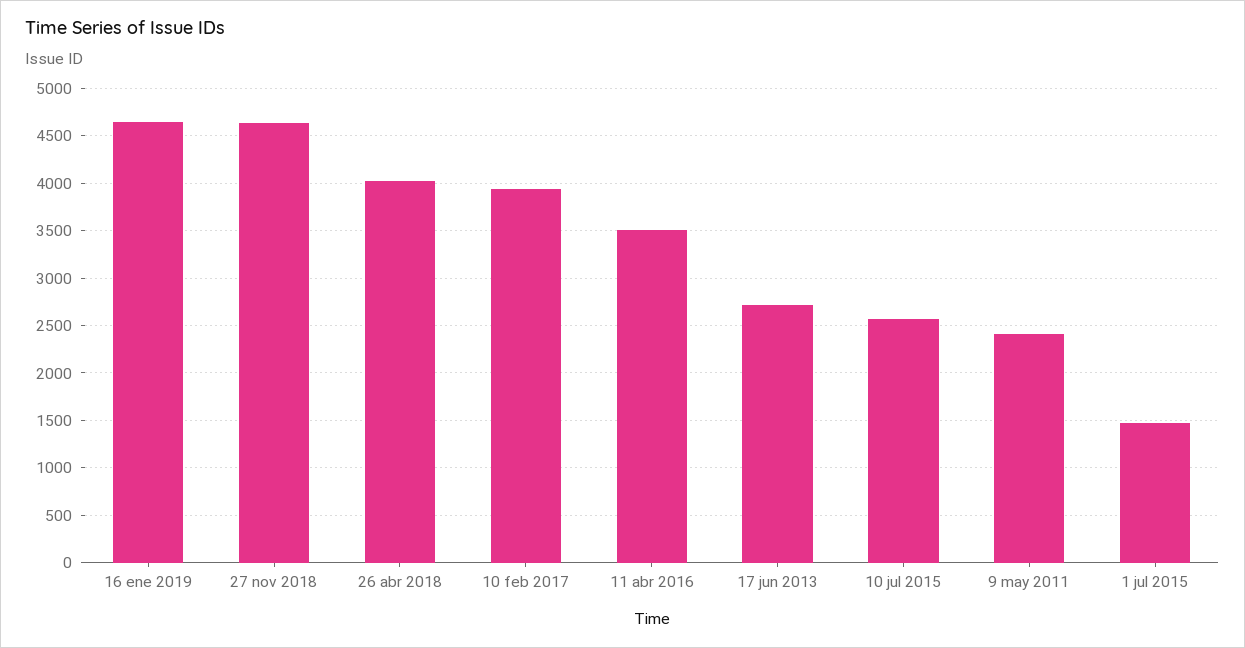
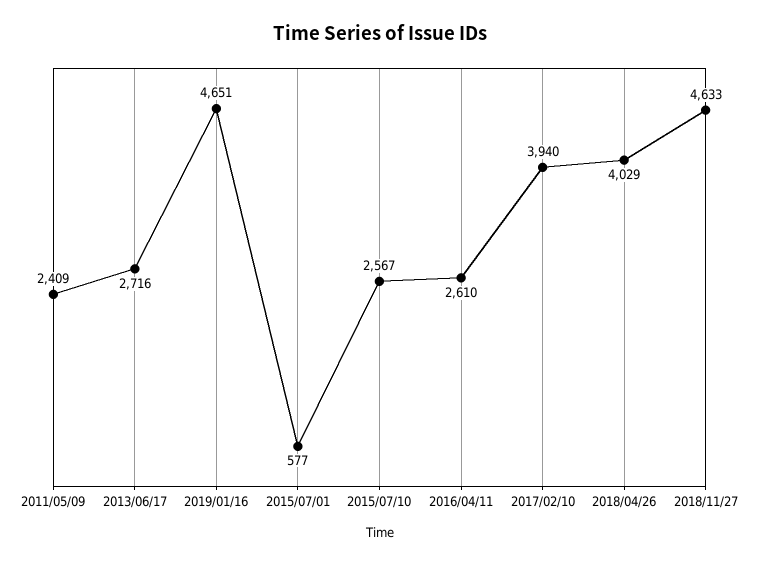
  {
    "16 ene 2019": 4651,
    "27 nov 2018": 4633,
    "26 abr 2018": 4029,
    "10 feb 2017": 3940,
-   "11 abr 2016": 3500,
+   "11 abr 2016": 2610,
    "17 jun 2013": 2716,
    "10 jul 2015": 2567,
    "9 may 2011": 2409,
-   "1 jul 2015": 1500
+   "1 jul 2015": 577
  }

